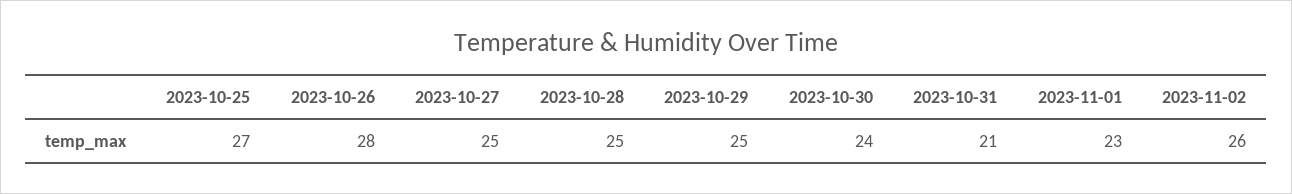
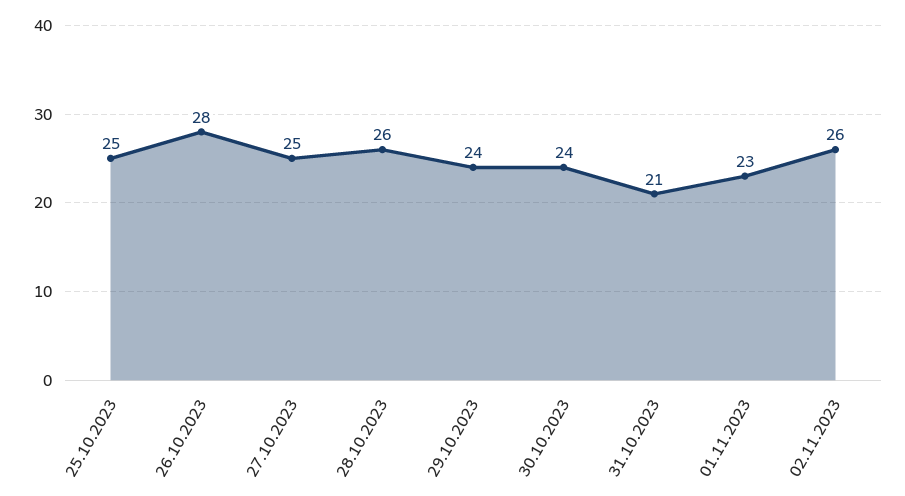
  {
-   "2023-10-25": 27,
+   "2023-10-25": 25,
    "2023-10-26": 28,
    "2023-10-27": 25,
-   "2023-10-28": 25,
+   "2023-10-28": 26,
-   "2023-10-29": 25,
+   "2023-10-29": 24,
    "2023-10-30": 24,
    "2023-10-31": 21,
    "2023-11-01": 23,
    "2023-11-02": 26
  }

